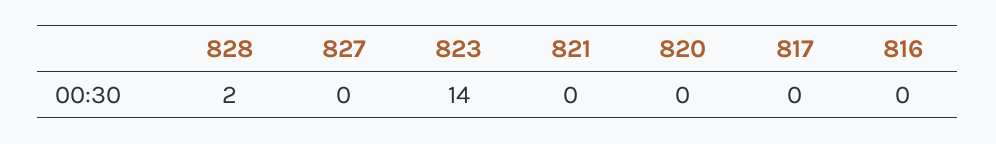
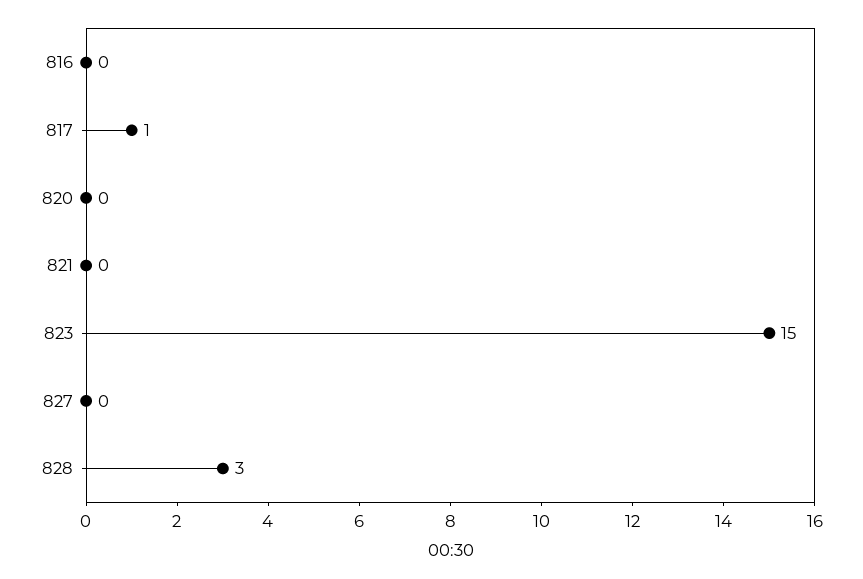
  {
-   "828": 2,
+   "828": 3,
    "827": 0,
-   "823": 14,
+   "823": 15,
    "821": 0,
    "820": 0,
-   "817": 0,
+   "817": 1,
    "816": 0
  }

